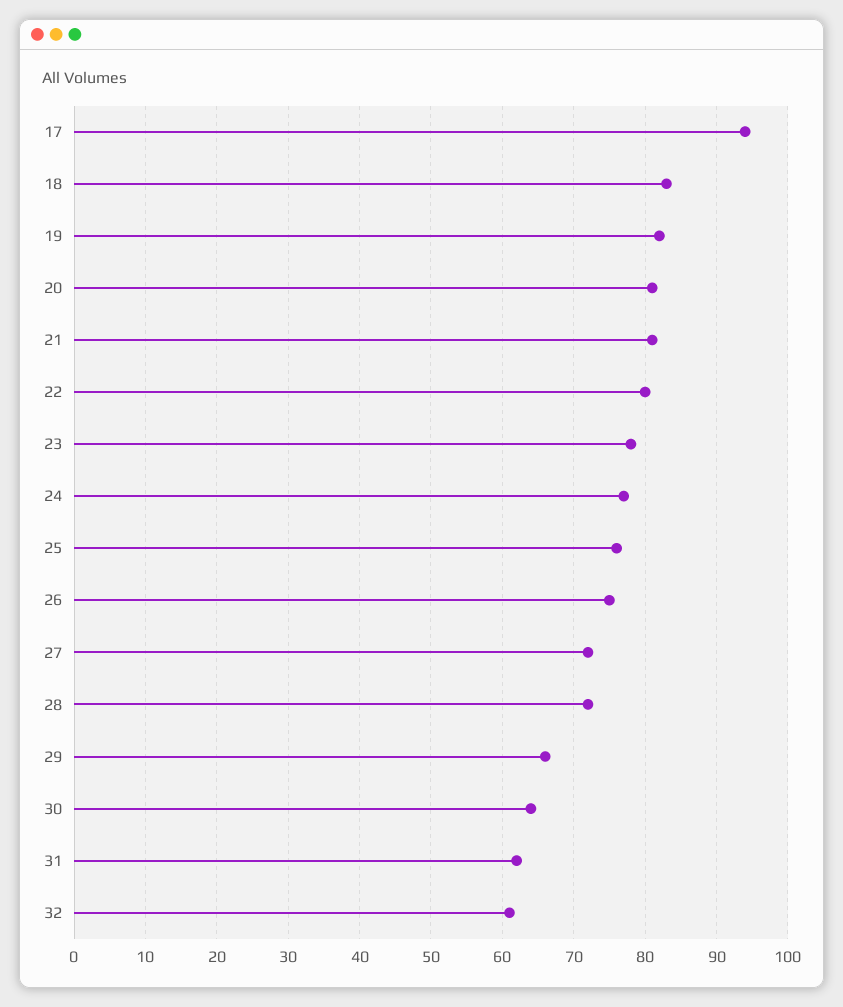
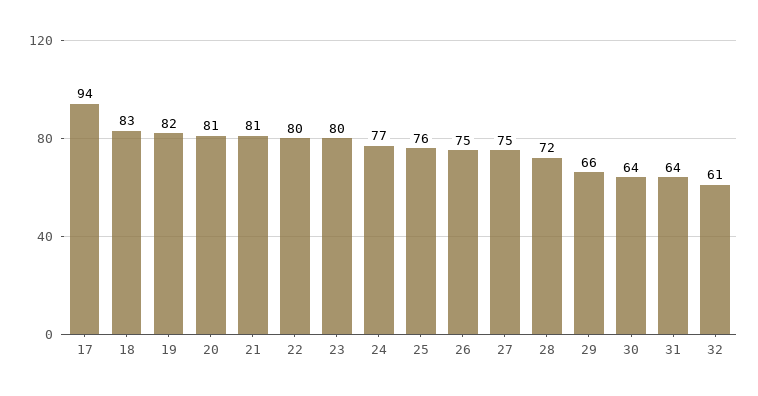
  {
    "17": 94,
    "18": 83,
    "19": 82,
    "20": 81,
    "21": 81,
    "22": 80,
-   "23": 78,
+   "23": 80,
    "24": 77,
    "25": 76,
    "26": 75,
-   "27": 72,
+   "27": 75,
    "28": 72,
    "29": 66,
    "30": 64,
-   "31": 62,
+   "31": 64,
    "32": 61
  }

